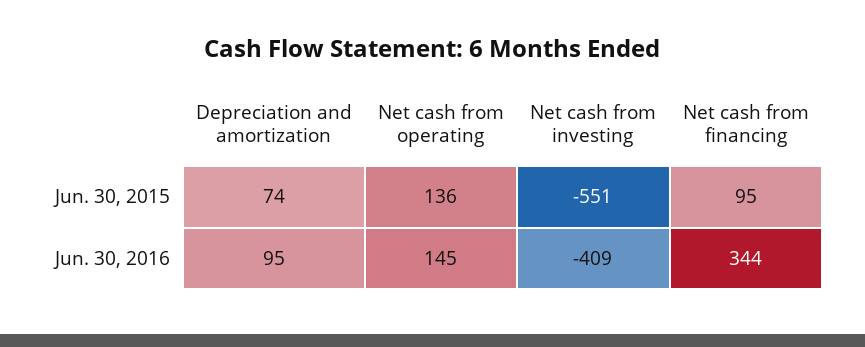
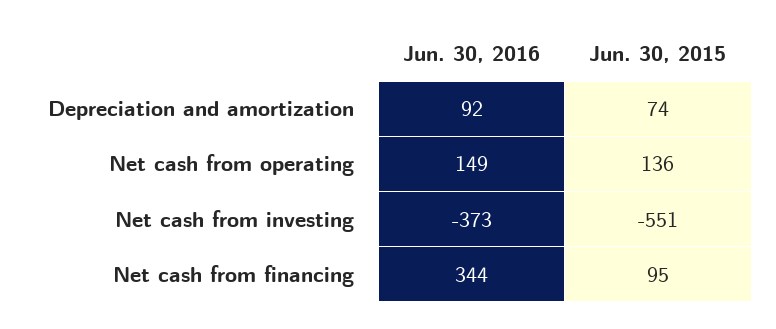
  {
    "Depreciation and amortization": {
      "Jun. 30, 2015": 74,
-     "Jun. 30, 2016": 95
+     "Jun. 30, 2016": 92
    },
    "Net cash from operating": {
      "Jun. 30, 2015": 136,
-     "Jun. 30, 2016": 145
+     "Jun. 30, 2016": 149
    },
    "Net cash from investing": {
      "Jun. 30, 2015": -551,
-     "Jun. 30, 2016": -409
+     "Jun. 30, 2016": -373
    },
    "Net cash from financing": {
      "Jun. 30, 2015": 95,
      "Jun. 30, 2016": 344
    }
  }

